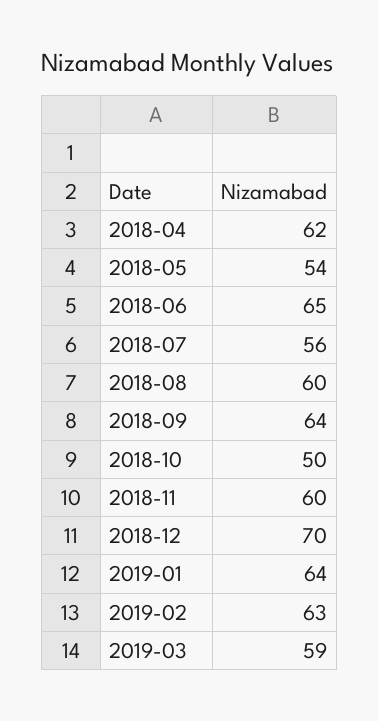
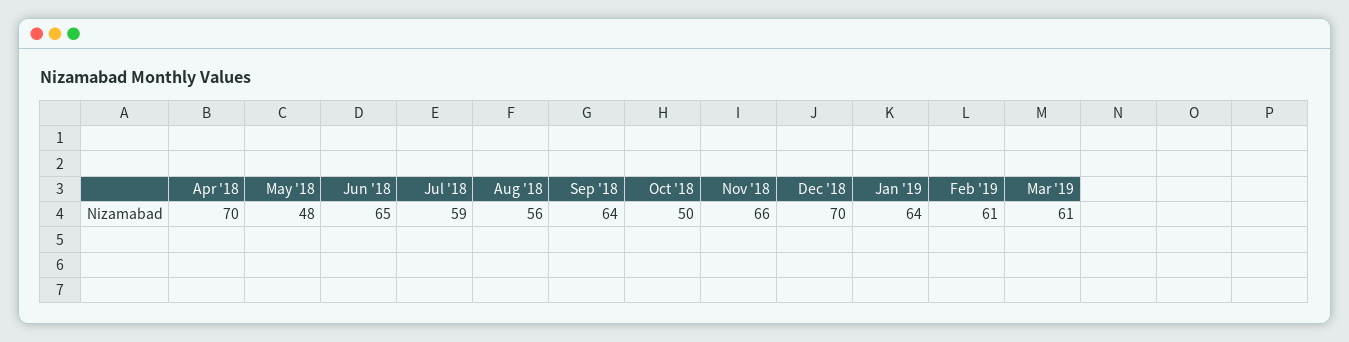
  {
-   "2018-04": 62,
+   "2018-04": 70,
-   "2018-05": 54,
+   "2018-05": 48,
    "2018-06": 65,
-   "2018-07": 56,
+   "2018-07": 59,
-   "2018-08": 60,
+   "2018-08": 56,
    "2018-09": 64,
    "2018-10": 50,
-   "2018-11": 60,
+   "2018-11": 66,
    "2018-12": 70,
    "2019-01": 64,
-   "2019-02": 63,
+   "2019-02": 61,
-   "2019-03": 59
+   "2019-03": 61
  }

